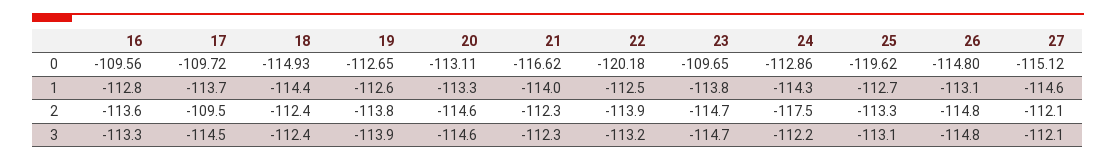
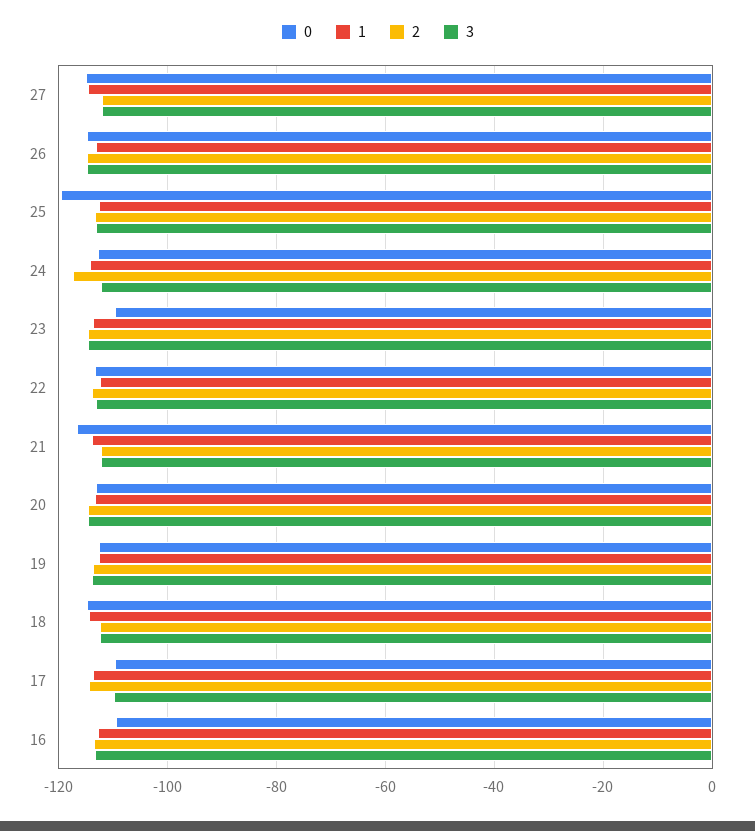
  {
    "0": {
      "16": -109.56,
      "17": -109.72,
      "18": -114.93,
      "19": -112.65,
      "20": -113.11,
      "21": -116.62,
-     "22": -120.18,
+     "22": -114,
      "23": -109.65,
      "24": -112.86,
      "25": -119.62,
      "26": -114.8,
      "27": -115.12
    },
    "1": {
      "16": -112.8,
      "17": -113.7,
      "18": -114.4,
      "19": -112.6,
      "20": -113.3,
      "21": -114,
      "22": -112.5,
      "23": -113.8,
      "24": -114.3,
      "25": -112.7,
      "26": -113.1,
      "27": -114.6
    },
    "2": {
      "16": -113.6,
-     "17": -109.5,
+     "17": -114,
      "18": -112.4,
      "19": -113.8,
      "20": -114.6,
      "21": -112.3,
      "22": -113.9,
      "23": -114.7,
      "24": -117.5,
      "25": -113.3,
      "26": -114.8,
      "27": -112.1
    },
    "3": {
      "16": -113.3,
-     "17": -114.5,
+     "17": -110,
      "18": -112.4,
      "19": -113.9,
      "20": -114.6,
      "21": -112.3,
      "22": -113.2,
      "23": -114.7,
      "24": -112.2,
      "25": -113.1,
      "26": -114.8,
      "27": -112.1
    }
  }

